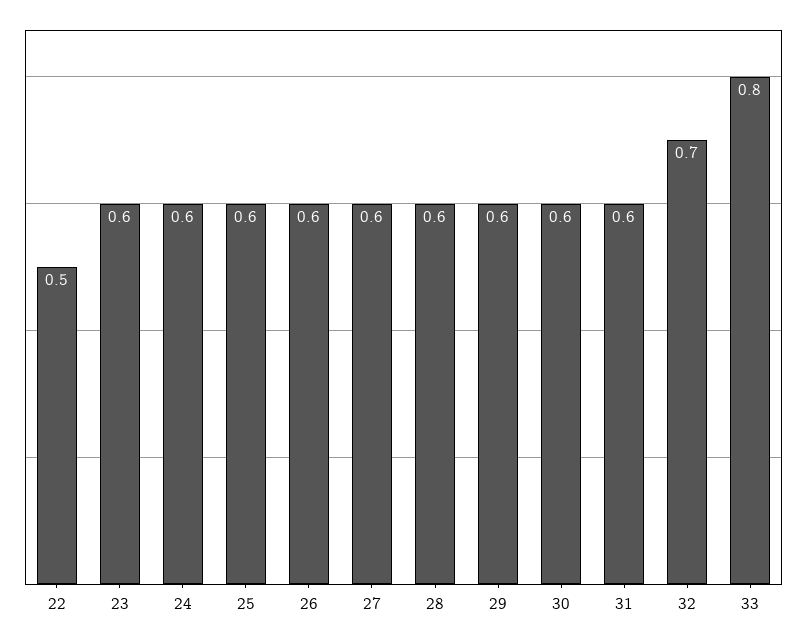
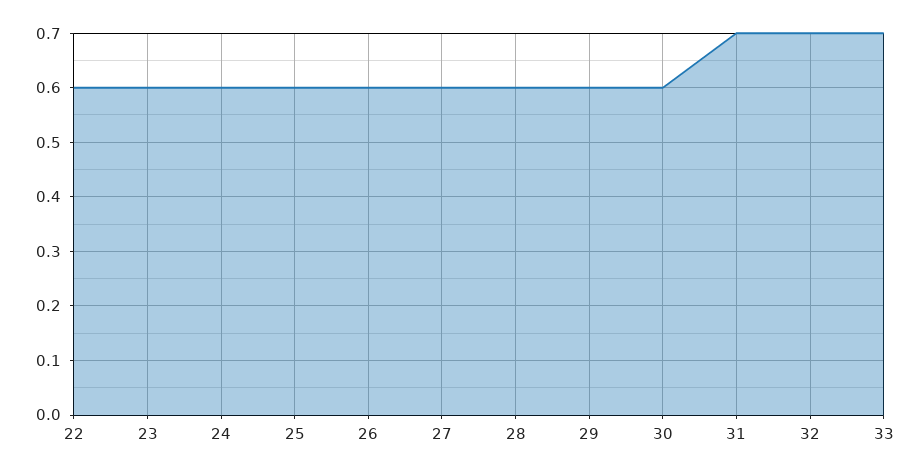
  {
-   "22": 0.5,
+   "22": 0.6,
    "23": 0.6,
    "24": 0.6,
    "25": 0.6,
    "26": 0.6,
    "27": 0.6,
    "28": 0.6,
    "29": 0.6,
    "30": 0.6,
-   "31": 0.6,
+   "31": 0.7,
    "32": 0.7,
-   "33": 0.8
+   "33": 0.7
  }

